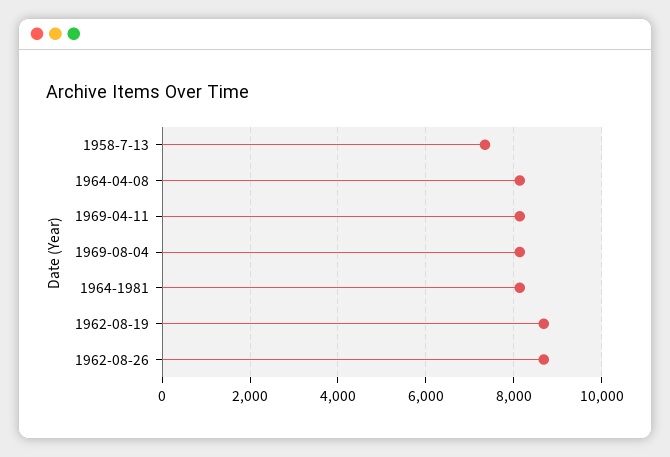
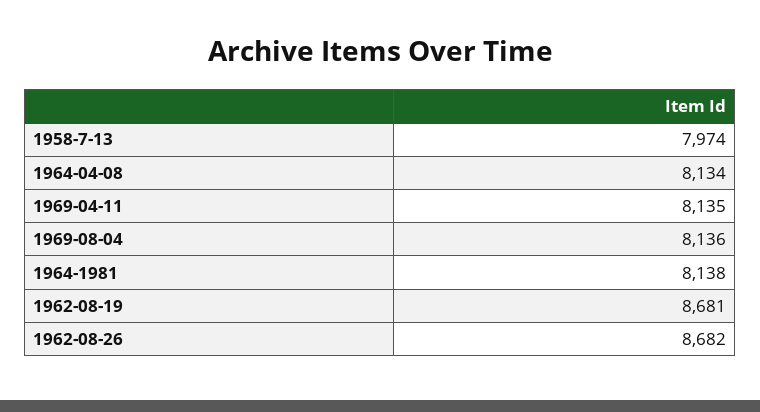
  {
-   "1958-7-13": 7400,
+   "1958-7-13": 7974,
    "1964-04-08": 8134,
    "1969-04-11": 8135,
    "1969-08-04": 8136,
    "1964-1981": 8138,
    "1962-08-19": 8681,
    "1962-08-26": 8682
  }

